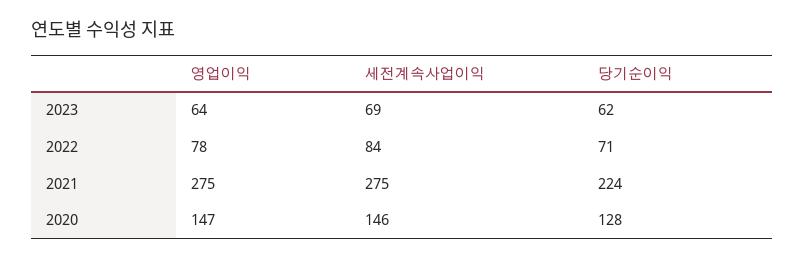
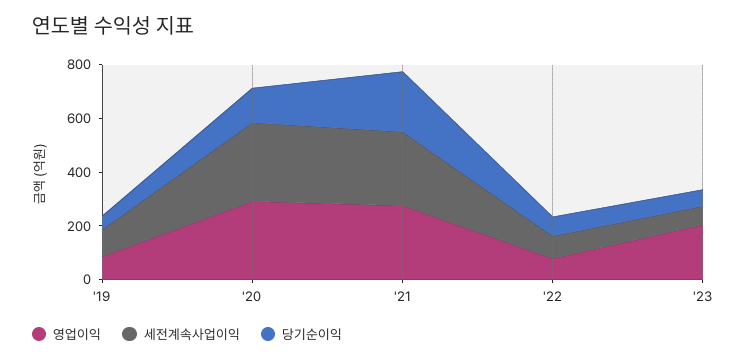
  {
    "영업이익": {
-     "2023": 64,
+     "2023": 200,
      "2022": 78,
      "2021": 275,
-     "2020": 147
+     "2020": 300,
+     "'19": 100
    },
    "세전계속사업이익": {
      "2023": 69,
      "2022": 84,
      "2021": 275,
-     "2020": 146
+     "2020": 300,
+     "'19": 100
    },
    "당기순이익": {
      "2023": 62,
      "2022": 71,
      "2021": 224,
-     "2020": 128
+     "2020": 128,
+     "'19": 50
    }
  }

